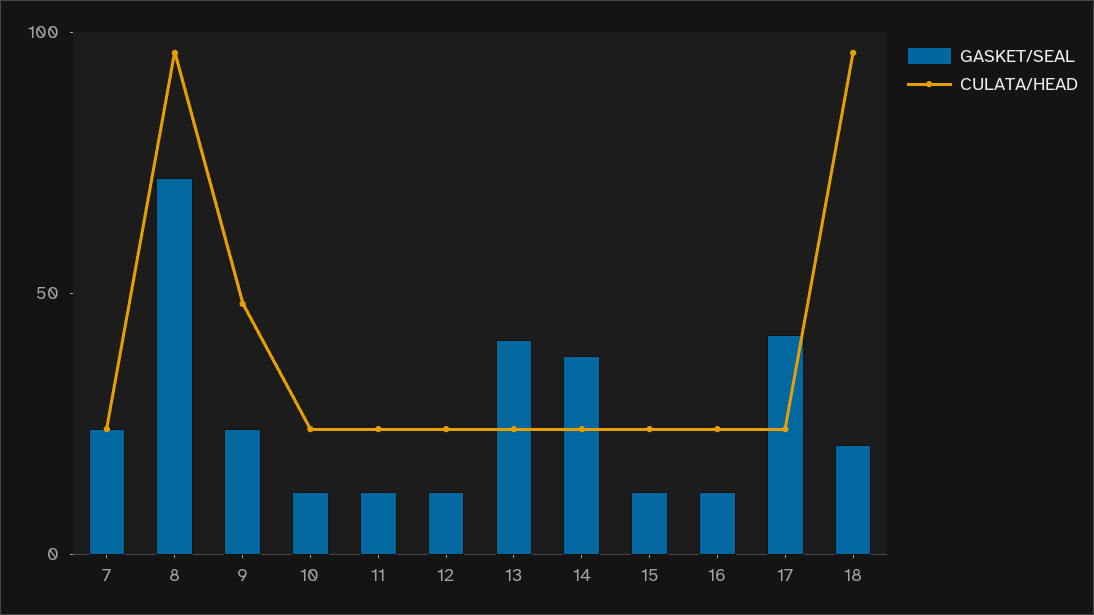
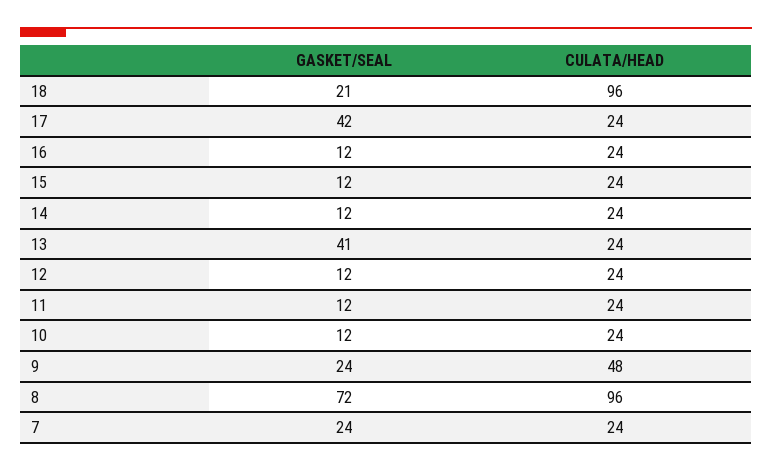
  {
    "GASKET/SEAL": {
      "7": 24,
      "8": 72,
      "9": 24,
      "10": 12,
      "11": 12,
      "12": 12,
      "13": 41,
-     "14": 40,
+     "14": 12,
      "15": 12,
      "16": 12,
      "17": 42,
      "18": 21
    },
    "CULATA/HEAD": {
      "7": 24,
      "8": 96,
      "9": 48,
      "10": 24,
      "11": 24,
      "12": 24,
      "13": 24,
      "14": 24,
      "15": 24,
      "16": 24,
      "17": 24,
      "18": 96
    }
  }

